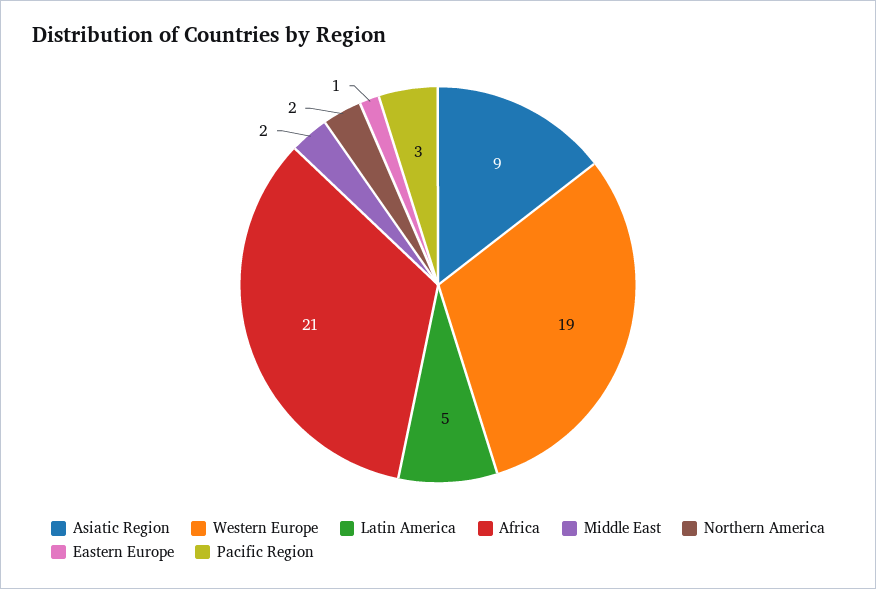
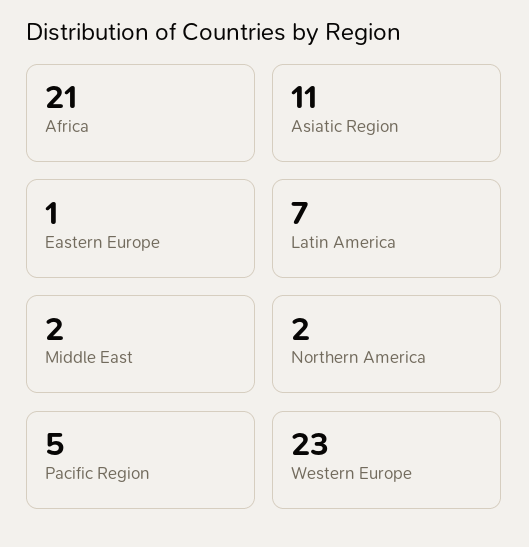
  {
-   "Asiatic Region": 9,
+   "Asiatic Region": 11,
-   "Western Europe": 19,
+   "Western Europe": 23,
-   "Latin America": 5,
+   "Latin America": 7,
    "Africa": 21,
    "Middle East": 2,
    "Northern America": 2,
    "Eastern Europe": 1,
-   "Pacific Region": 3
+   "Pacific Region": 5
  }

